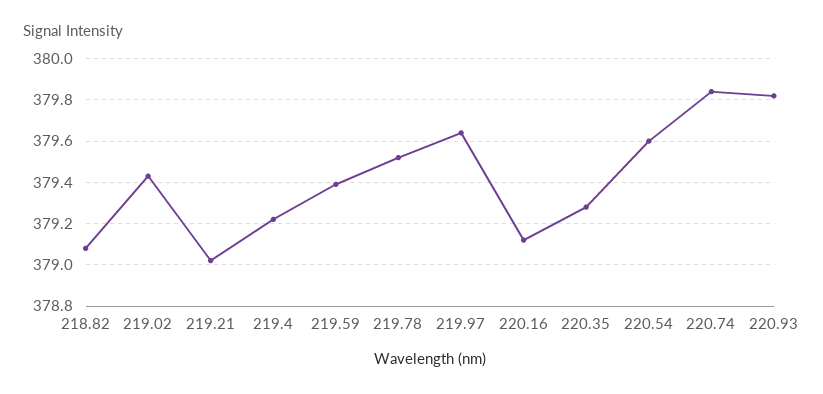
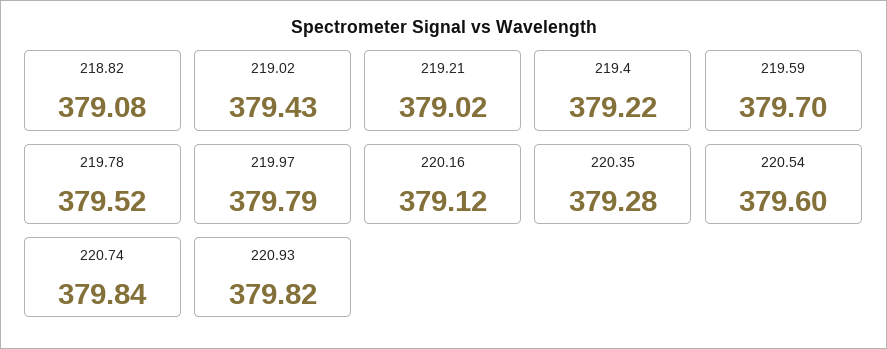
  {
    "218.82": 379.08,
    "219.02": 379.43,
    "219.21": 379.02,
    "219.4": 379.22,
-   "219.59": 379.4,
+   "219.59": 379.7,
    "219.78": 379.52,
-   "219.97": 379.65,
+   "219.97": 379.79,
    "220.16": 379.12,
    "220.35": 379.28,
    "220.54": 379.6,
    "220.74": 379.84,
    "220.93": 379.82
  }

